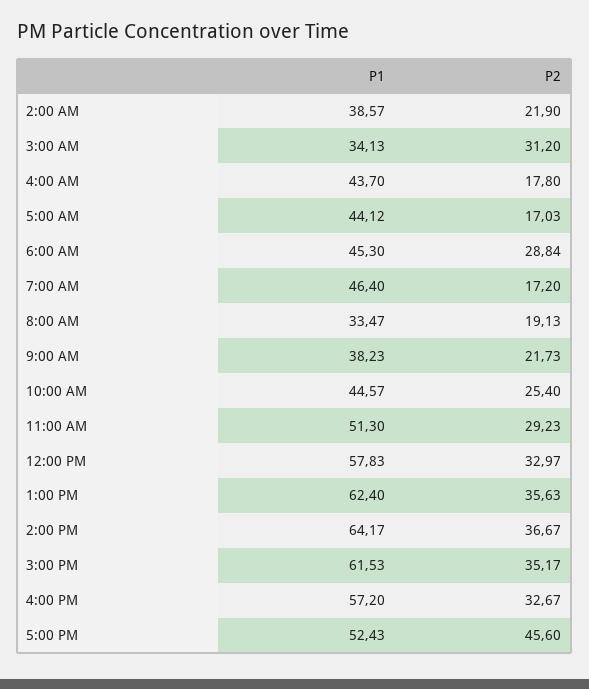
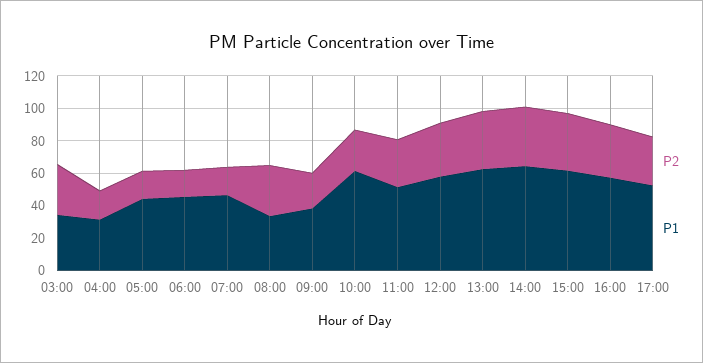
  {
    "P1": {
-     "2:00 AM": 38.57,
      "3:00 AM": 34.13,
-     "4:00 AM": 43.7,
+     "4:00 AM": 30,
      "5:00 AM": 44.12,
      "6:00 AM": 45.3,
      "7:00 AM": 46.4,
      "8:00 AM": 33.47,
      "9:00 AM": 38.23,
-     "10:00 AM": 44.57,
+     "10:00 AM": 60,
      "11:00 AM": 51.3,
      "12:00 PM": 57.83,
      "1:00 PM": 62.4,
      "2:00 PM": 64.17,
      "3:00 PM": 61.53,
      "4:00 PM": 57.2,
      "5:00 PM": 52.43
    },
    "P2": {
-     "2:00 AM": 21.9,
      "3:00 AM": 31.2,
      "4:00 AM": 17.8,
      "5:00 AM": 17.03,
-     "6:00 AM": 28.84,
+     "6:00 AM": 15,
      "7:00 AM": 17.2,
-     "8:00 AM": 19.13,
+     "8:00 AM": 30,
      "9:00 AM": 21.73,
      "10:00 AM": 25.4,
      "11:00 AM": 29.23,
      "12:00 PM": 32.97,
      "1:00 PM": 35.63,
      "2:00 PM": 36.67,
      "3:00 PM": 35.17,
      "4:00 PM": 32.67,
-     "5:00 PM": 45.6
+     "5:00 PM": 30
    }
  }

